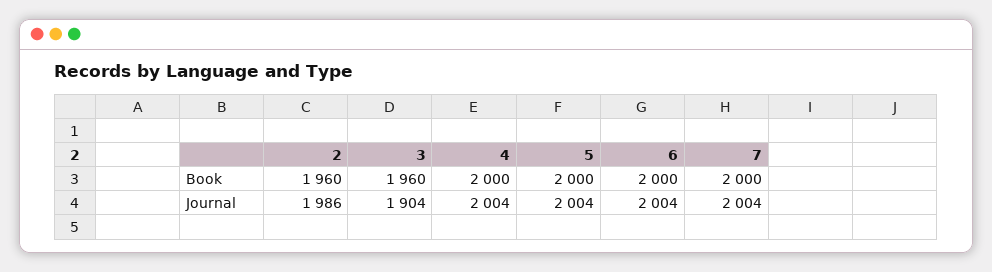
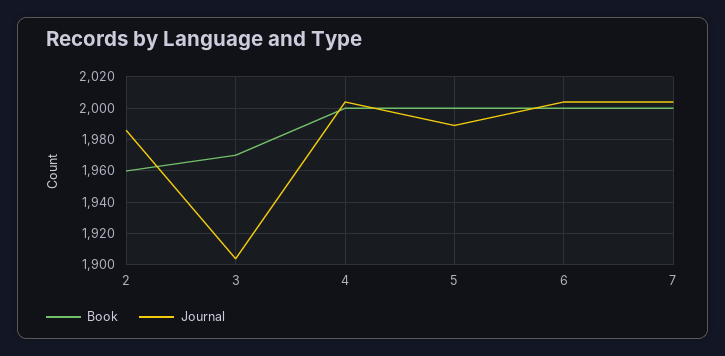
  {
    "Book": {
      "2": 1960,
-     "3": 1960,
+     "3": 1970,
      "4": 2000,
      "5": 2000,
      "6": 2000,
      "7": 2000
    },
    "Journal": {
      "2": 1986,
      "3": 1904,
      "4": 2004,
-     "5": 2004,
+     "5": 1990,
      "6": 2004,
      "7": 2004
    }
  }

